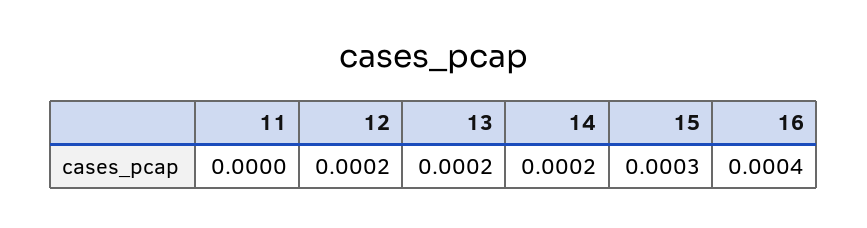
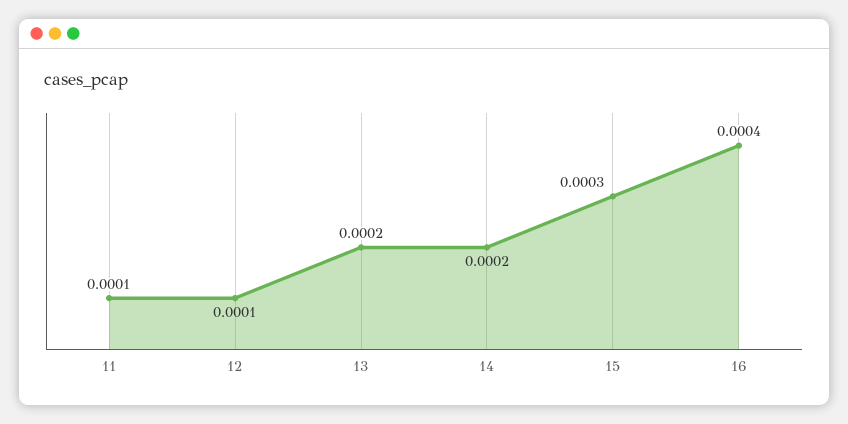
  {
-   "11": 0,
+   "11": 0.0001,
-   "12": 0.0002,
+   "12": 0.0001,
    "13": 0.0002,
    "14": 0.0002,
    "15": 0.0003,
    "16": 0.0004
  }

